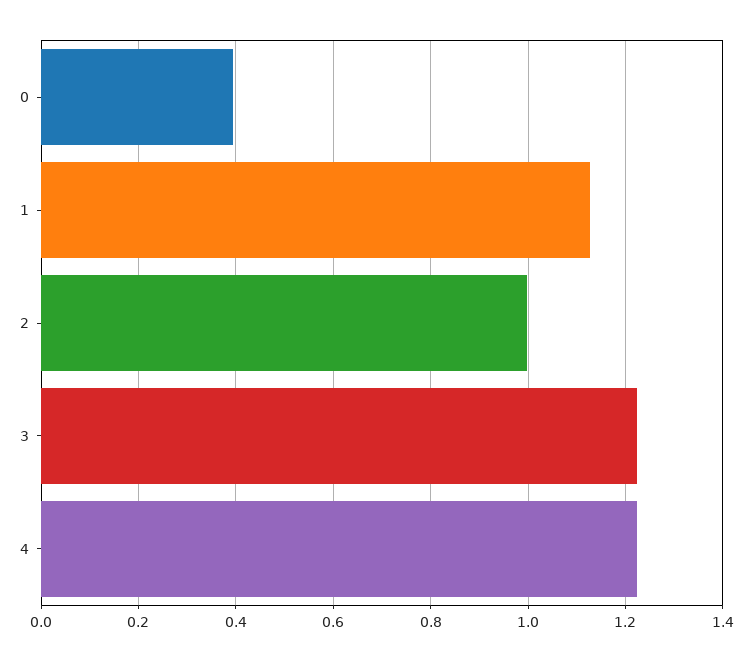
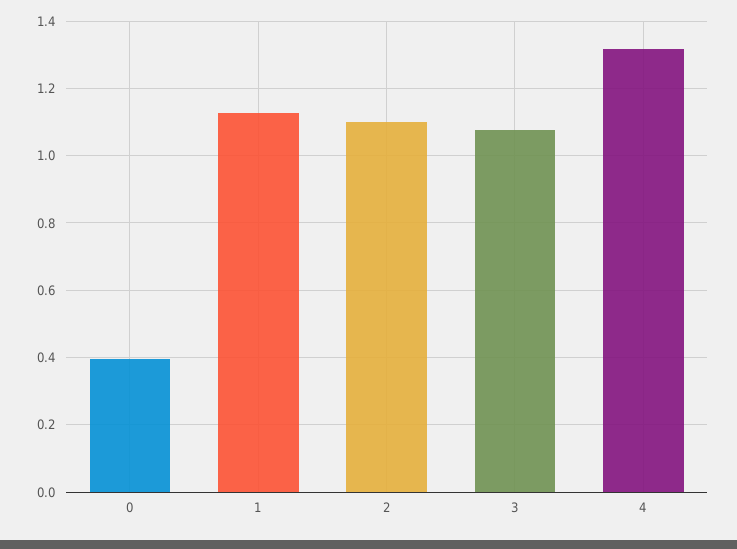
  {
    "0": 0.4,
    "1": 1.12,
-   "2": 1,
+   "2": 1.1,
-   "3": 1.22,
+   "3": 1.08,
-   "4": 1.22
+   "4": 1.32
  }

